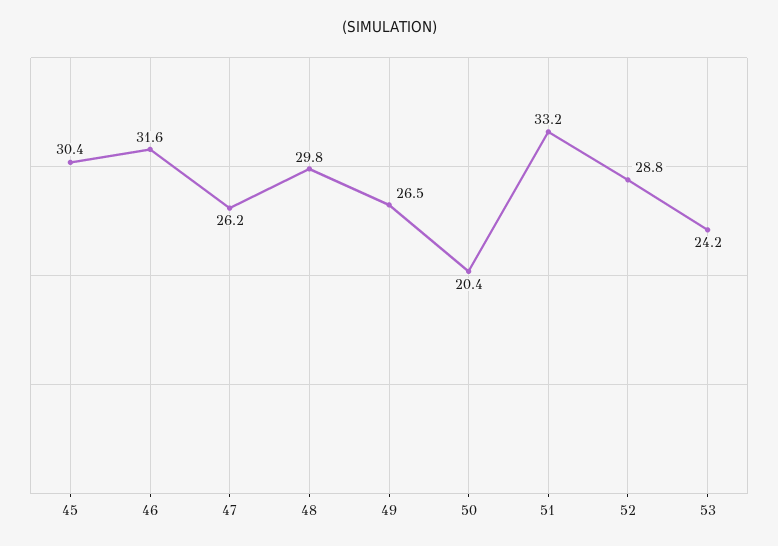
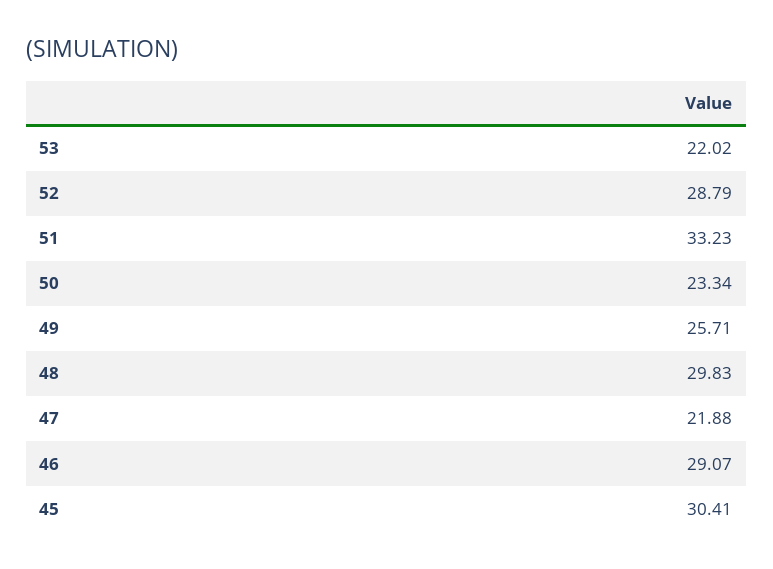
  {
    "45": 30.41,
-   "46": 31.6,
+   "46": 29.07,
-   "47": 26.2,
+   "47": 21.88,
    "48": 29.83,
-   "49": 26.5,
+   "49": 25.71,
-   "50": 20.4,
+   "50": 23.34,
    "51": 33.23,
    "52": 28.79,
-   "53": 24.2
+   "53": 22.02
  }

